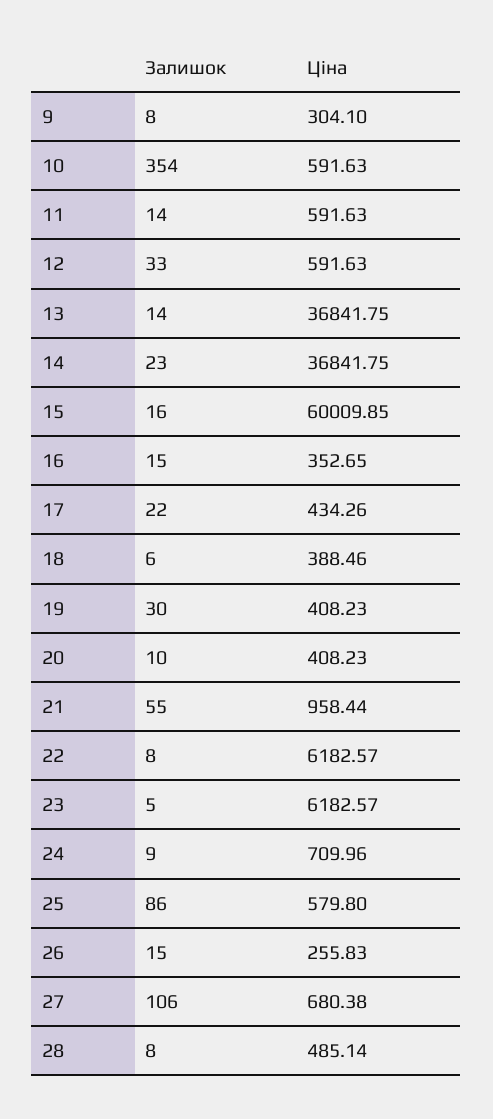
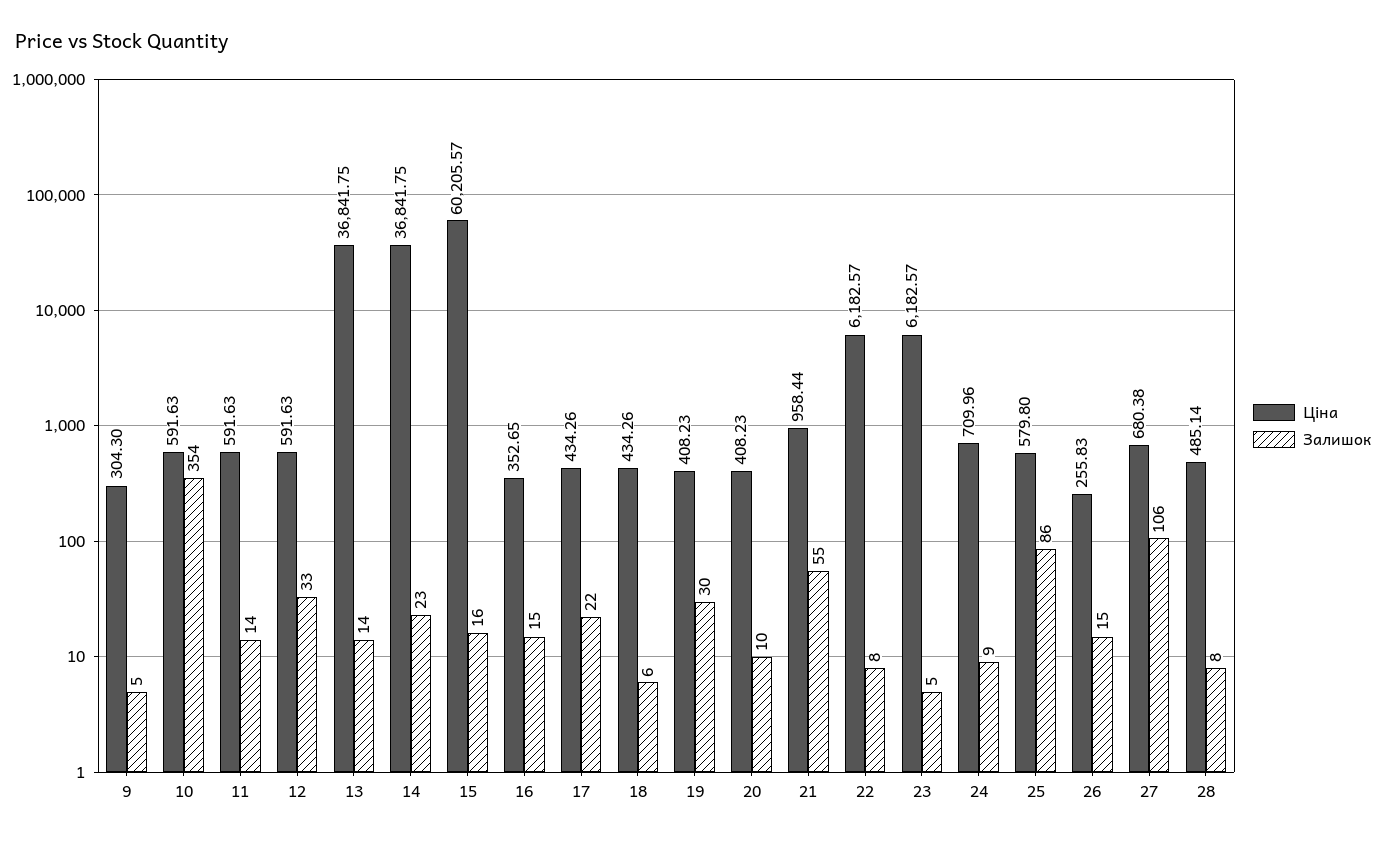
  {
    "Залишок": {
-     "9": 8,
+     "9": 5,
      "10": 354,
      "11": 14,
      "12": 33,
      "13": 14,
      "14": 23,
      "15": 16,
      "16": 15,
      "17": 22,
      "18": 6,
      "19": 30,
      "20": 10,
      "21": 55,
      "22": 8,
      "23": 5,
      "24": 9,
      "25": 86,
      "26": 15,
      "27": 106,
      "28": 8
    },
    "Ціна": {
-     "9": 304.1,
+     "9": 304.3,
      "10": 591.63,
      "11": 591.63,
      "12": 591.63,
      "13": 36841.75,
      "14": 36841.75,
-     "15": 60009.85,
+     "15": 60205.57,
      "16": 352.65,
      "17": 434.26,
-     "18": 388.46,
+     "18": 434.26,
      "19": 408.23,
      "20": 408.23,
      "21": 958.44,
      "22": 6182.57,
      "23": 6182.57,
      "24": 709.96,
      "25": 579.8,
      "26": 255.83,
      "27": 680.38,
      "28": 485.14
    }
  }

